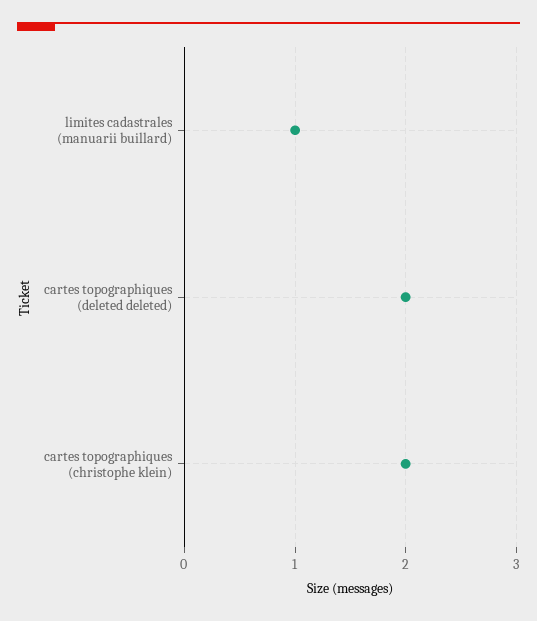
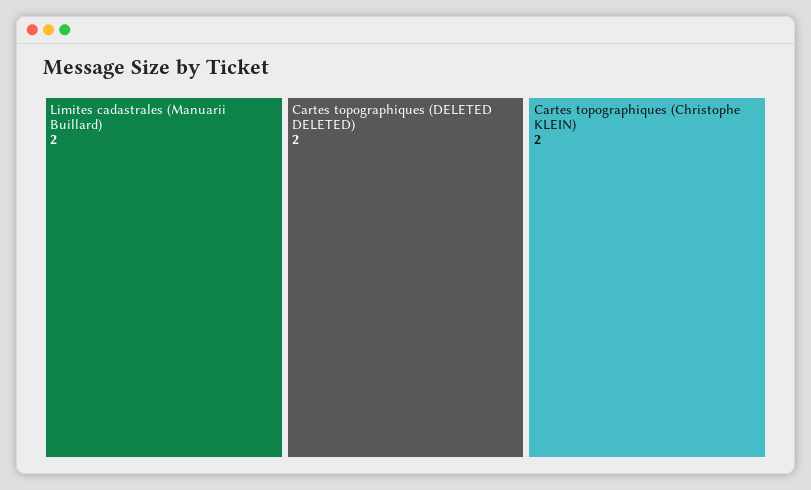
  {
-   "limites cadastrales (manuarii buillard)": 1,
+   "limites cadastrales (manuarii buillard)": 2,
    "cartes topographiques (deleted deleted)": 2,
    "cartes topographiques (christophe klein)": 2
  }

